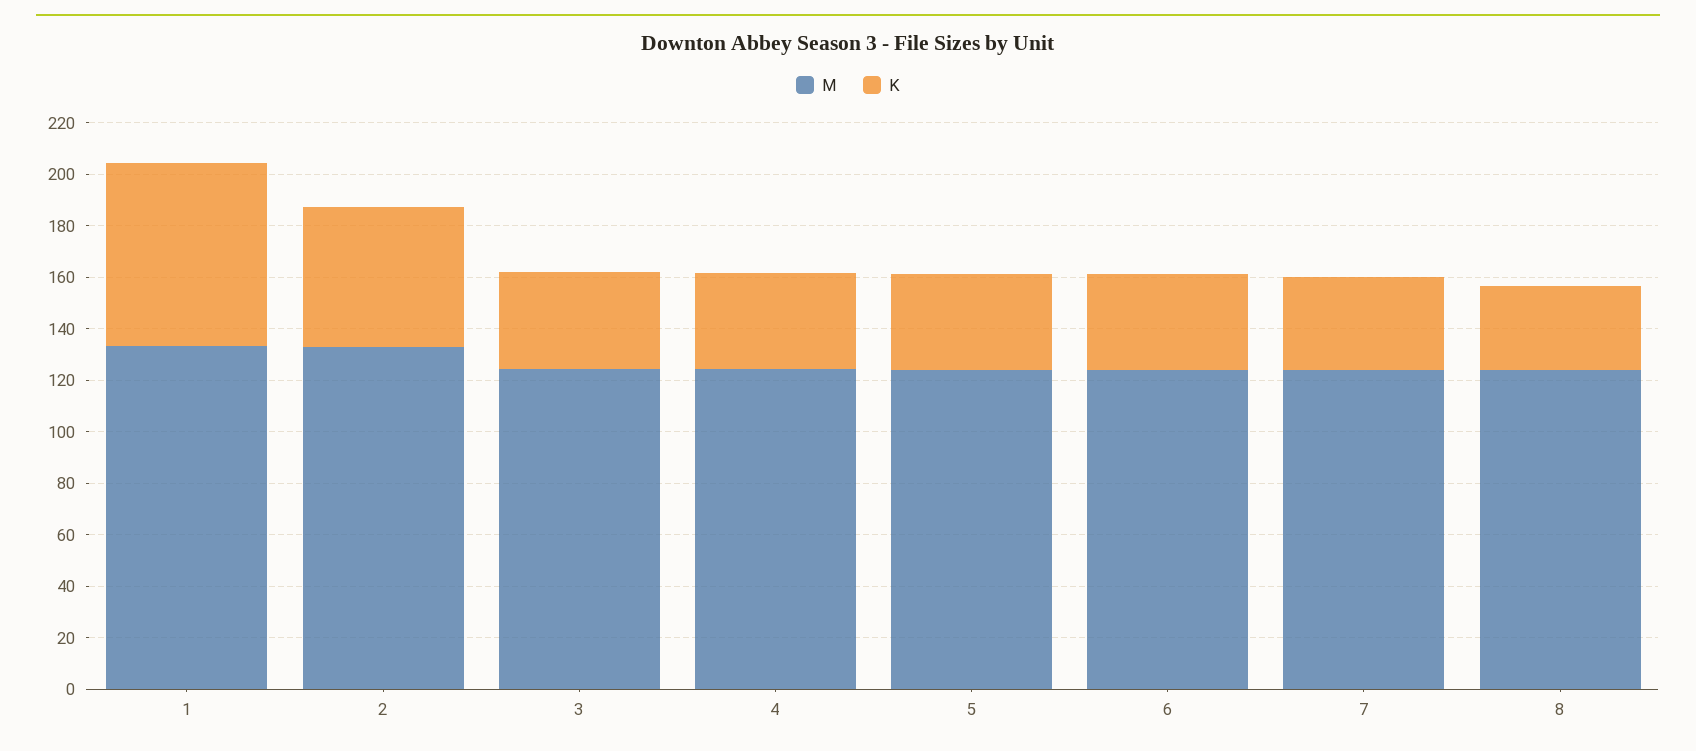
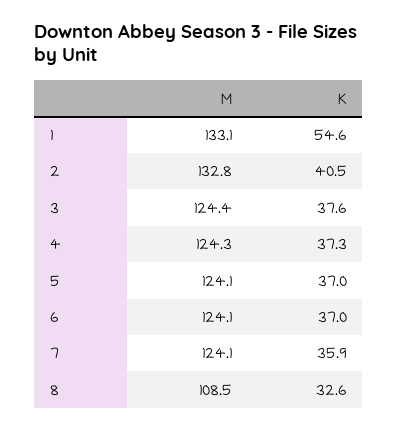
  {
    "M": {
      "1": 133.1,
      "2": 132.8,
      "3": 124.4,
      "4": 124.3,
      "5": 124.1,
      "6": 124.1,
      "7": 124.1,
-     "8": 125
+     "8": 108.5
    },
    "K": {
-     "1": 70,
+     "1": 54.6,
-     "2": 55,
+     "2": 40.5,
      "3": 37.6,
      "4": 37.3,
      "5": 37,
      "6": 37,
      "7": 35.9,
      "8": 32.6
    }
  }

